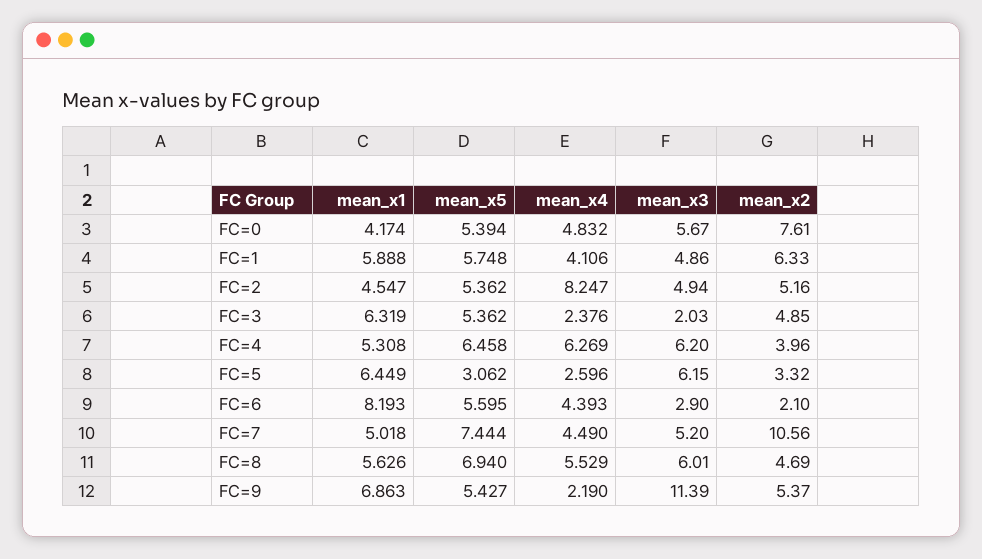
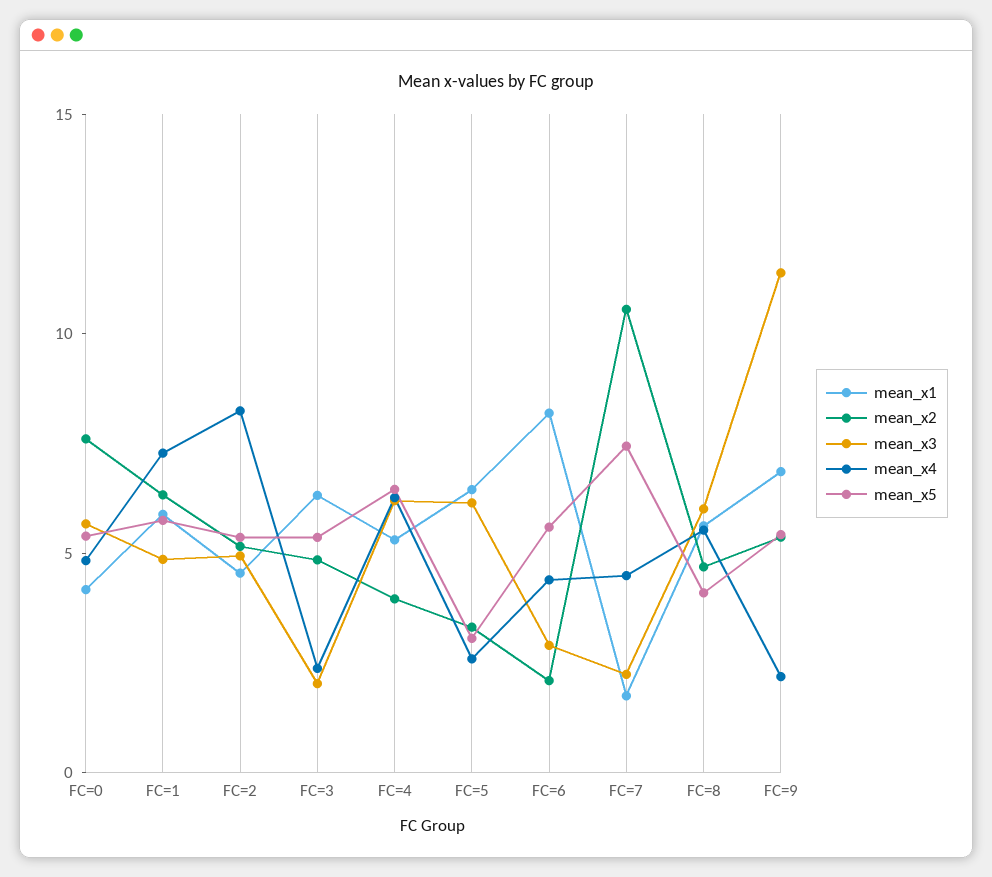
  {
    "mean_x1": {
      "FC=0": 4.174,
      "FC=1": 5.888,
      "FC=2": 4.547,
      "FC=3": 6.319,
      "FC=4": 5.308,
      "FC=5": 6.449,
      "FC=6": 8.193,
-     "FC=7": 5.018,
+     "FC=7": 2,
      "FC=8": 5.626,
      "FC=9": 6.863
    },
    "mean_x5": {
      "FC=0": 5.394,
      "FC=1": 5.748,
      "FC=2": 5.362,
      "FC=3": 5.362,
      "FC=4": 6.458,
      "FC=5": 3.062,
      "FC=6": 5.595,
      "FC=7": 7.444,
-     "FC=8": 6.94,
+     "FC=8": 4,
      "FC=9": 5.427
    },
    "mean_x4": {
      "FC=0": 4.832,
-     "FC=1": 4.106,
+     "FC=1": 7,
      "FC=2": 8.247,
      "FC=3": 2.376,
      "FC=4": 6.269,
      "FC=5": 2.596,
      "FC=6": 4.393,
      "FC=7": 4.49,
      "FC=8": 5.529,
      "FC=9": 2.19
    },
    "mean_x3": {
      "FC=0": 5.67,
      "FC=1": 4.86,
      "FC=2": 4.94,
      "FC=3": 2.03,
      "FC=4": 6.2,
      "FC=5": 6.15,
      "FC=6": 2.9,
-     "FC=7": 5.2,
+     "FC=7": 2,
      "FC=8": 6.01,
      "FC=9": 11.39
    },
    "mean_x2": {
      "FC=0": 7.61,
      "FC=1": 6.33,
      "FC=2": 5.16,
      "FC=3": 4.85,
      "FC=4": 3.96,
      "FC=5": 3.32,
      "FC=6": 2.1,
      "FC=7": 10.56,
      "FC=8": 4.69,
      "FC=9": 5.37
    }
  }

